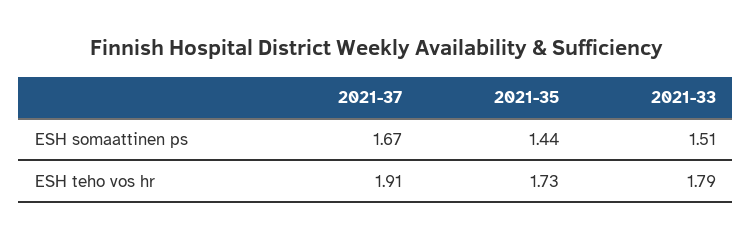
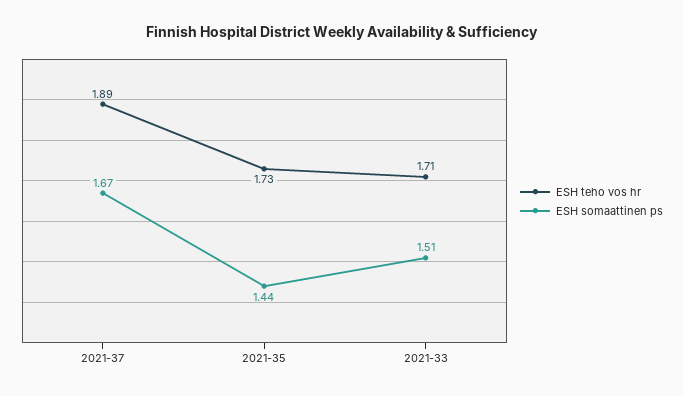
  {
    "ESH somaattinen ps": {
      "2021-37": 1.67,
      "2021-35": 1.44,
      "2021-33": 1.51
    },
    "ESH teho vos hr": {
-     "2021-37": 1.91,
+     "2021-37": 1.89,
      "2021-35": 1.73,
-     "2021-33": 1.79
+     "2021-33": 1.71
    }
  }

